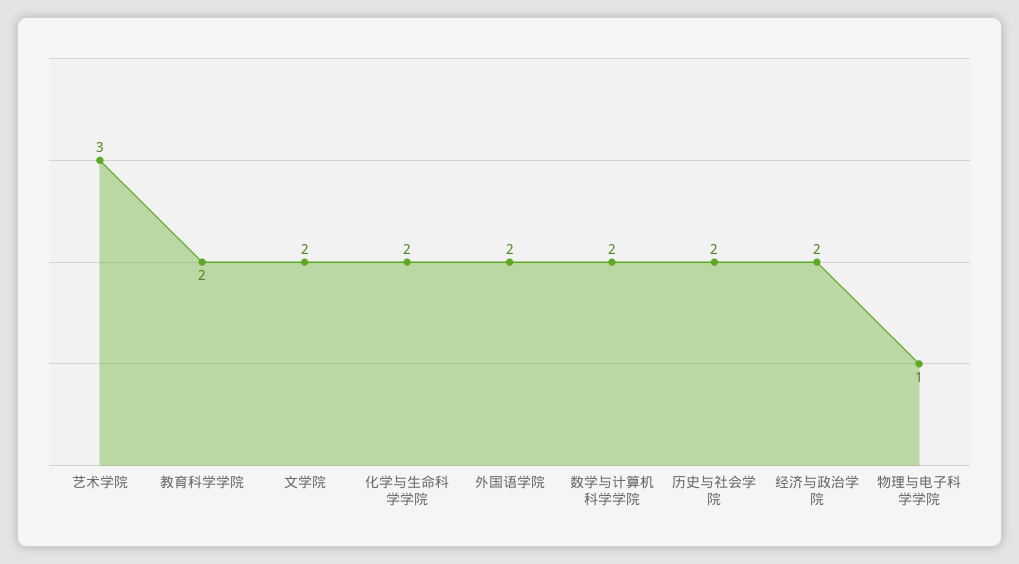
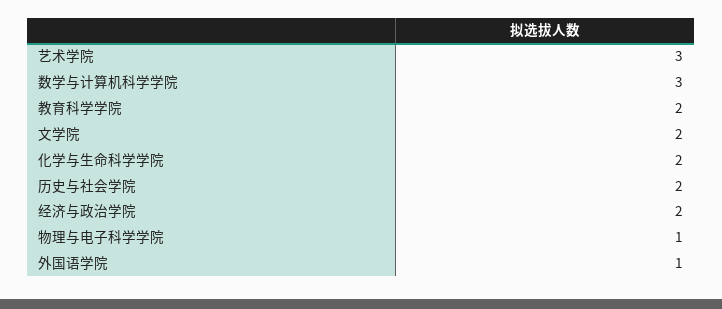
  {
    "艺术学院": 3,
    "教育科学学院": 2,
    "文学院": 2,
    "化学与生命科学学院": 2,
-   "外国语学院": 2,
+   "外国语学院": 1,
-   "数学与计算机科学学院": 2,
+   "数学与计算机科学学院": 3,
    "历史与社会学院": 2,
    "经济与政治学院": 2,
    "物理与电子科学学院": 1
  }

